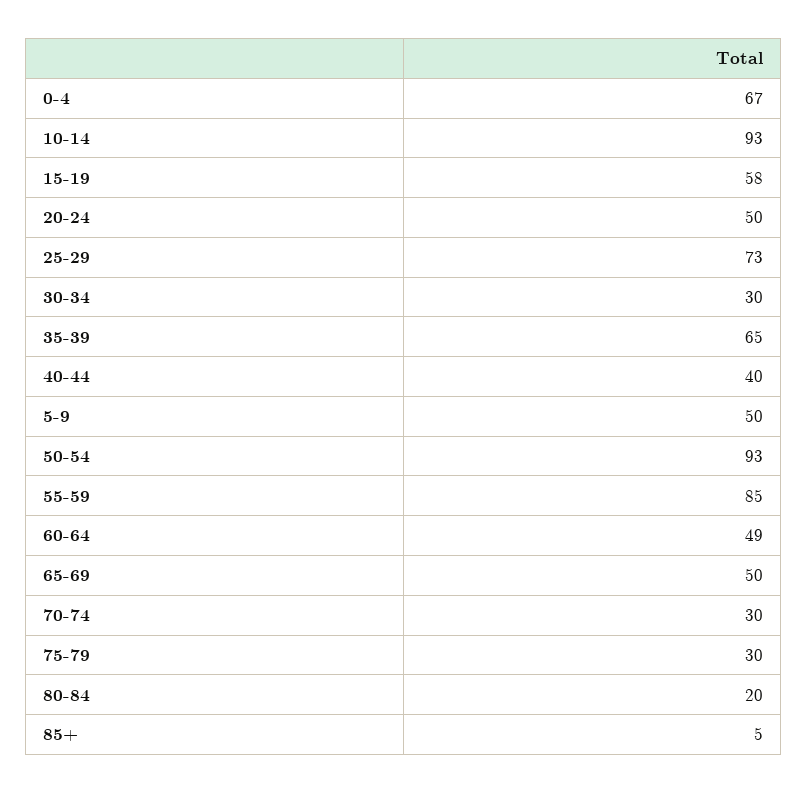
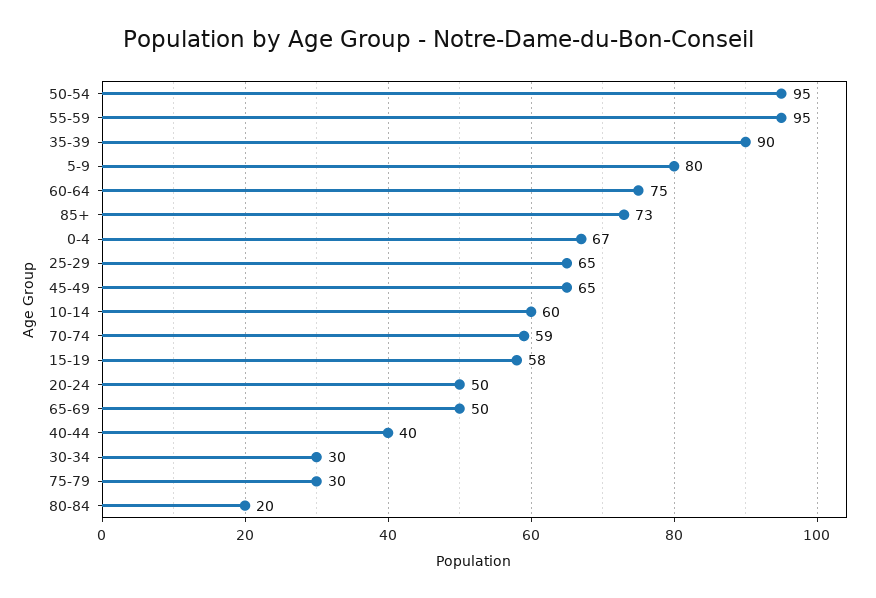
  {
    "0-4": 67,
-   "10-14": 93,
+   "10-14": 60,
    "15-19": 58,
    "20-24": 50,
-   "25-29": 73,
+   "25-29": 65,
    "30-34": 30,
-   "35-39": 65,
+   "35-39": 90,
    "40-44": 40,
-   "5-9": 50,
+   "5-9": 80,
-   "50-54": 93,
+   "50-54": 95,
-   "55-59": 85,
+   "55-59": 95,
-   "60-64": 49,
+   "60-64": 75,
    "65-69": 50,
-   "70-74": 30,
+   "70-74": 59,
    "75-79": 30,
    "80-84": 20,
-   "85+": 5
+   "85+": 73,
+   "45-49": 65
  }

